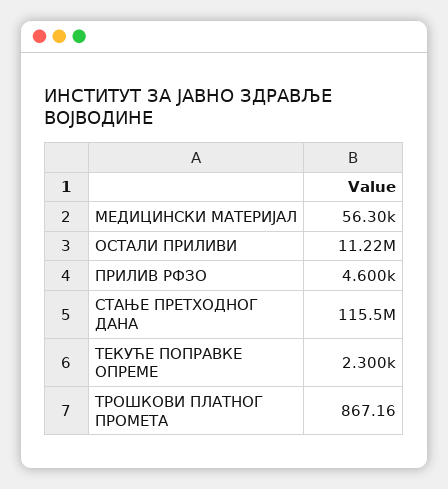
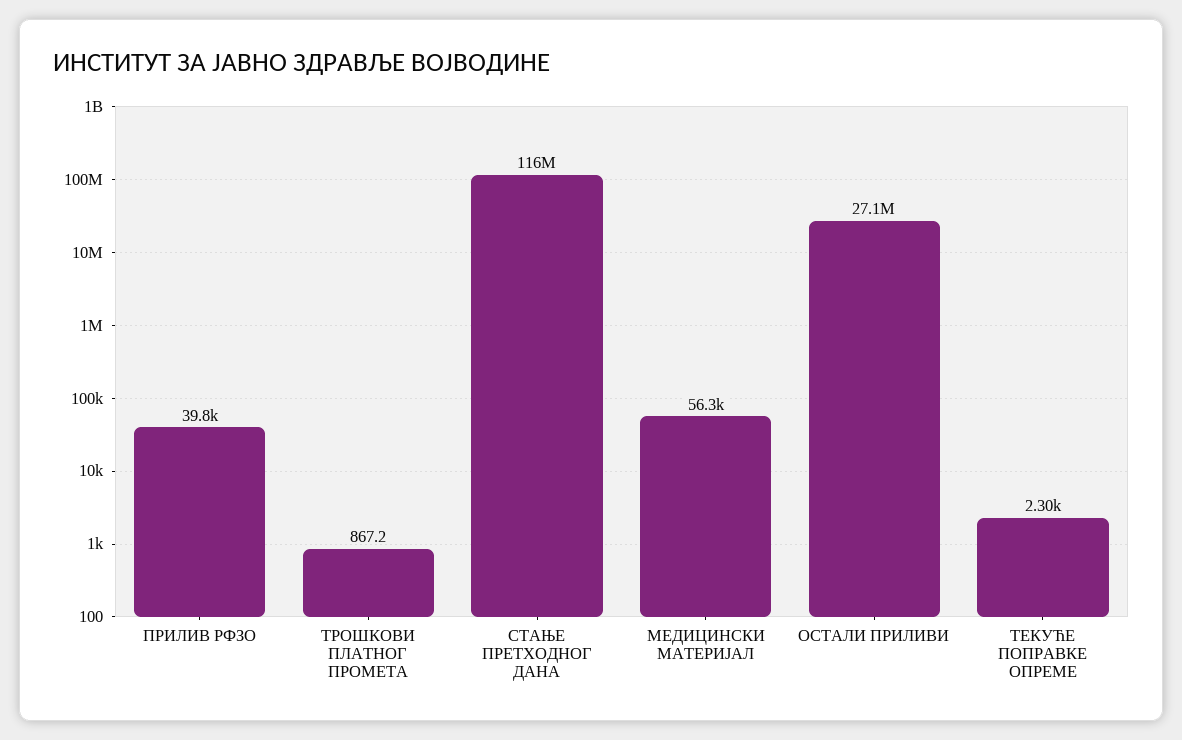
  {
    "МЕДИЦИНСКИ МАТЕРИЈАЛ": 56300,
-   "ОСТАЛИ ПРИЛИВИ": 11220000,
+   "ОСТАЛИ ПРИЛИВИ": 27100000,
-   "ПРИЛИВ РФЗО": 4600,
+   "ПРИЛИВ РФЗО": 39800,
    "СТАЊЕ ПРЕТХОДНОГ ДАНА": 115500000,
    "ТЕКУЋЕ ПОПРАВКЕ ОПРЕМЕ": 2300,
    "ТРОШКОВИ ПЛАТНОГ ПРОМЕТА": 867.16
  }

